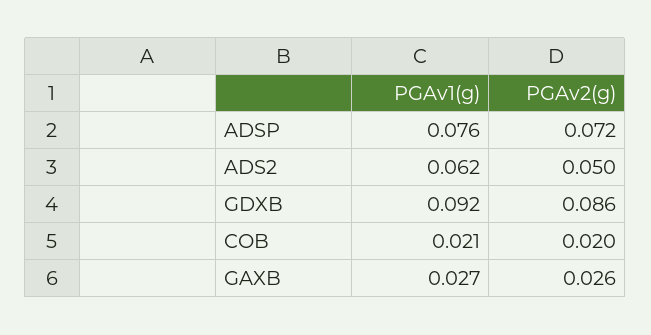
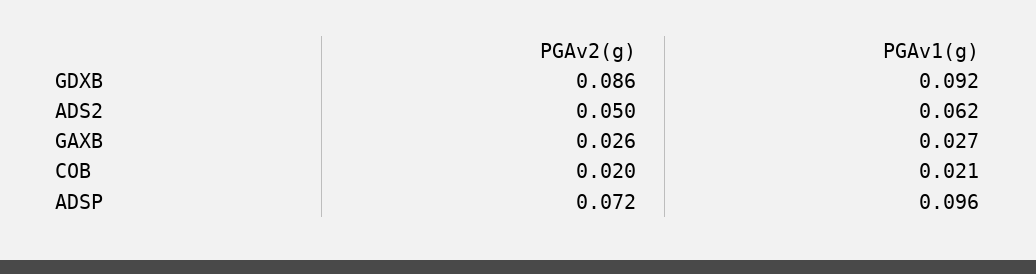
  {
    "PGAv1(g)": {
-     "ADSP": 0.076,
+     "ADSP": 0.096,
      "ADS2": 0.062,
      "GDXB": 0.092,
      "COB": 0.021,
      "GAXB": 0.027
    },
    "PGAv2(g)": {
      "ADSP": 0.072,
      "ADS2": 0.05,
      "GDXB": 0.086,
      "COB": 0.02,
      "GAXB": 0.026
    }
  }

